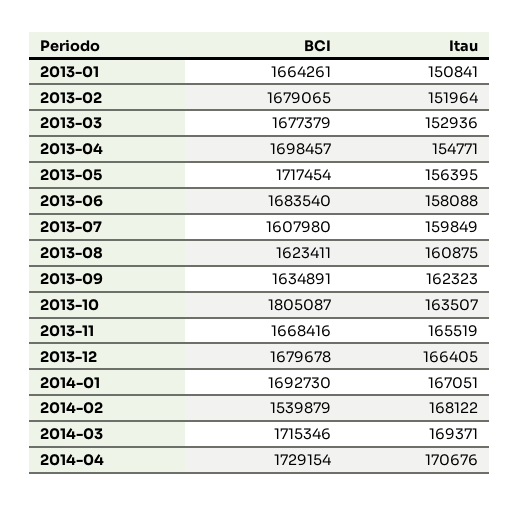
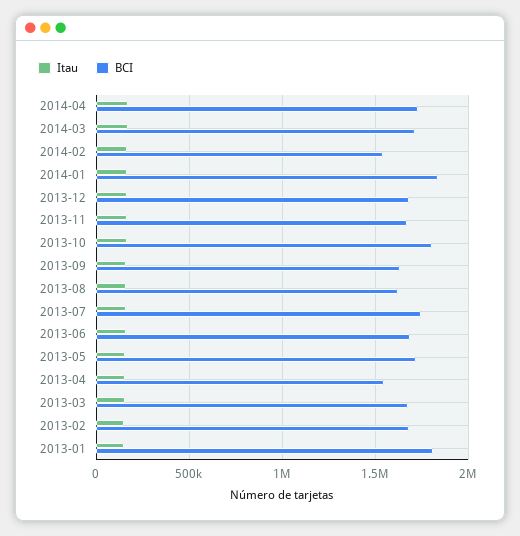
  {
    "BCI": {
-     "2013-01": 1664261,
+     "2013-01": 1800000,
      "2013-02": 1679065,
      "2013-03": 1677379,
-     "2013-04": 1698457,
+     "2013-04": 1550000,
      "2013-05": 1717454,
      "2013-06": 1683540,
-     "2013-07": 1607980,
+     "2013-07": 1750000,
      "2013-08": 1623411,
      "2013-09": 1634891,
      "2013-10": 1805087,
      "2013-11": 1668416,
      "2013-12": 1679678,
-     "2014-01": 1692730,
+     "2014-01": 1850000,
      "2014-02": 1539879,
      "2014-03": 1715346,
      "2014-04": 1729154
    },
    "Itau": {
      "2013-01": 150841,
      "2013-02": 151964,
      "2013-03": 152936,
      "2013-04": 154771,
      "2013-05": 156395,
      "2013-06": 158088,
      "2013-07": 159849,
      "2013-08": 160875,
      "2013-09": 162323,
      "2013-10": 163507,
      "2013-11": 165519,
      "2013-12": 166405,
      "2014-01": 167051,
      "2014-02": 168122,
      "2014-03": 169371,
      "2014-04": 170676
    }
  }

